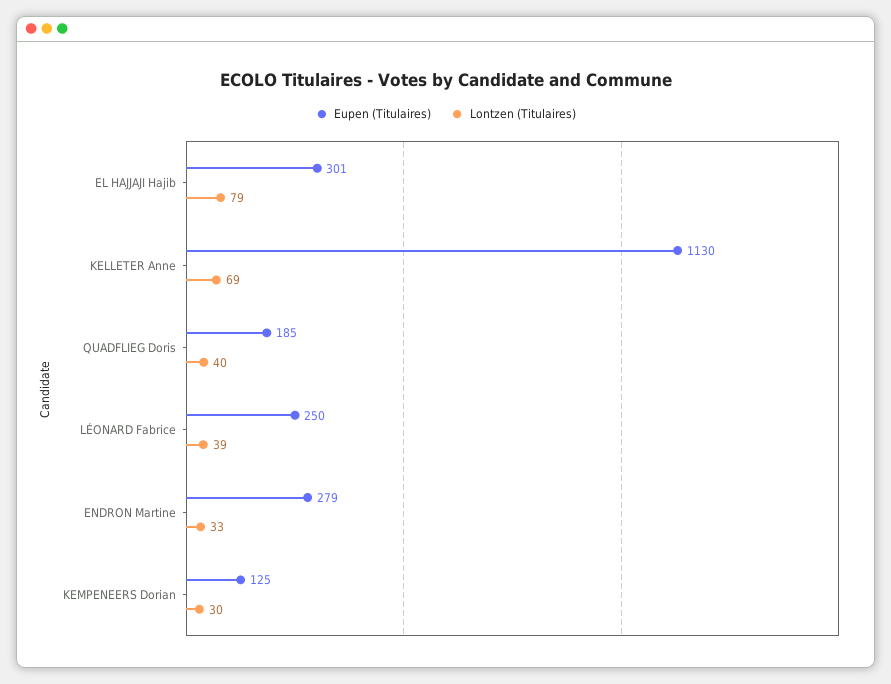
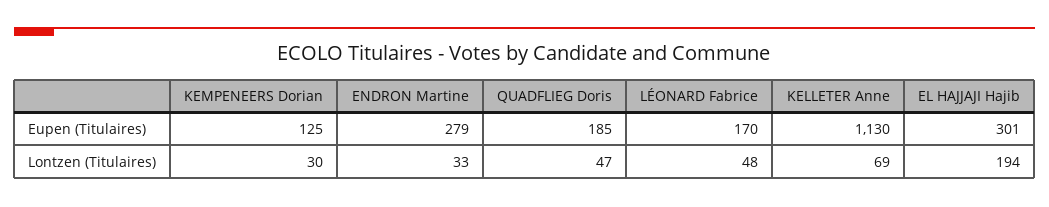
  {
    "Eupen (Titulaires)": {
      "EL HAJJAJI Hajib": 301,
      "KELLETER Anne": 1130,
      "QUADFLIEG Doris": 185,
-     "LÉONARD Fabrice": 250,
+     "LÉONARD Fabrice": 170,
      "ENDRON Martine": 279,
      "KEMPENEERS Dorian": 125
    },
    "Lontzen (Titulaires)": {
-     "EL HAJJAJI Hajib": 79,
+     "EL HAJJAJI Hajib": 194,
      "KELLETER Anne": 69,
-     "QUADFLIEG Doris": 40,
+     "QUADFLIEG Doris": 47,
-     "LÉONARD Fabrice": 39,
+     "LÉONARD Fabrice": 48,
      "ENDRON Martine": 33,
      "KEMPENEERS Dorian": 30
    }
  }

